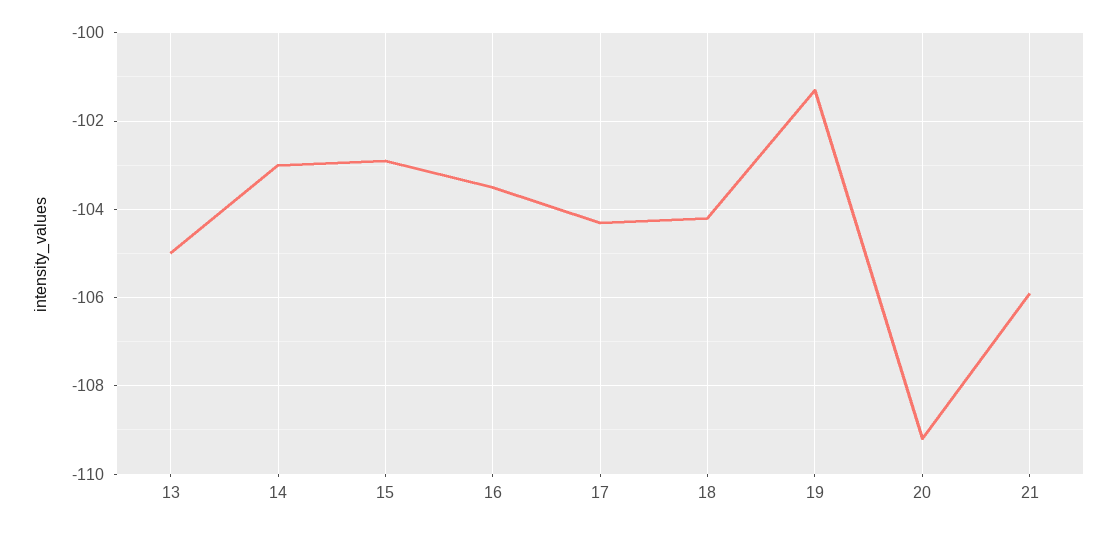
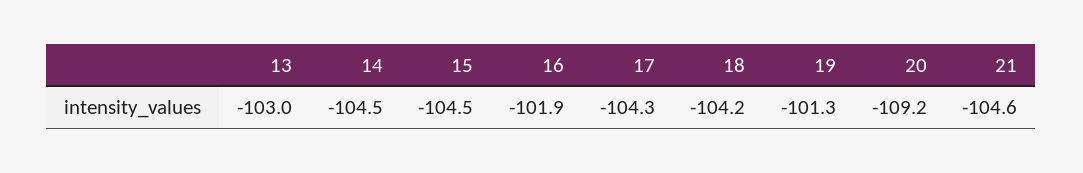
  {
-   "13": -105,
+   "13": -103,
-   "14": -103,
+   "14": -104.5,
-   "15": -103,
+   "15": -104.5,
-   "16": -103.5,
+   "16": -101.9,
    "17": -104.3,
    "18": -104.2,
    "19": -101.3,
    "20": -109.2,
-   "21": -106
+   "21": -104.6
  }

